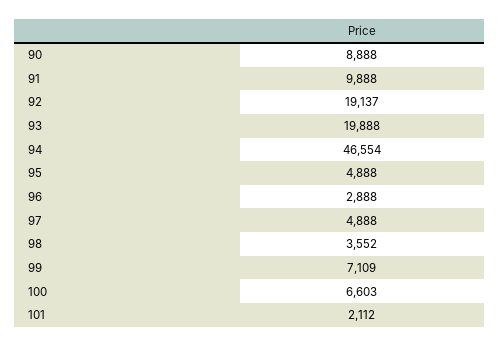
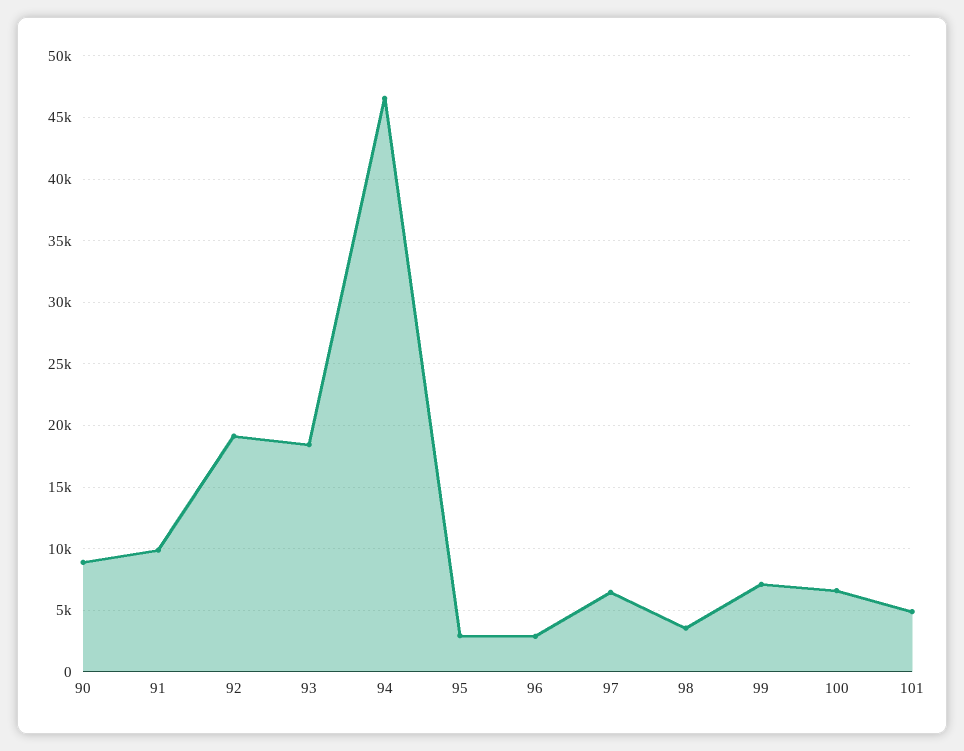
  {
    "90": 8888,
    "91": 9888,
    "92": 19137,
-   "93": 19888,
+   "93": 18500,
    "94": 46554,
-   "95": 4888,
+   "95": 3000,
    "96": 2888,
-   "97": 4888,
+   "97": 6500,
    "98": 3552,
    "99": 7109,
    "100": 6603,
-   "101": 2112
+   "101": 5000
  }

